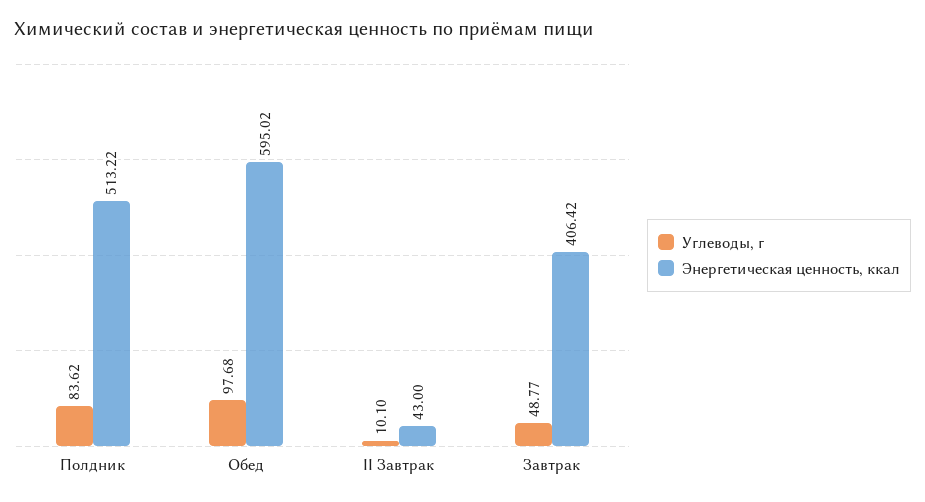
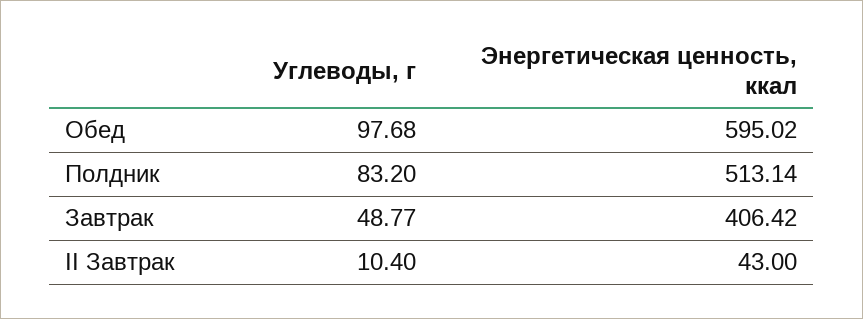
  {
    "Углеводы, г": {
-     "Полдник": 83.62,
+     "Полдник": 83.2,
      "Обед": 97.68,
-     "II Завтрак": 10.1,
+     "II Завтрак": 10.4,
      "Завтрак": 48.77
    },
    "Энергетическая ценность, ккал": {
-     "Полдник": 513.22,
+     "Полдник": 513.14,
      "Обед": 595.02,
      "II Завтрак": 43,
      "Завтрак": 406.42
    }
  }

